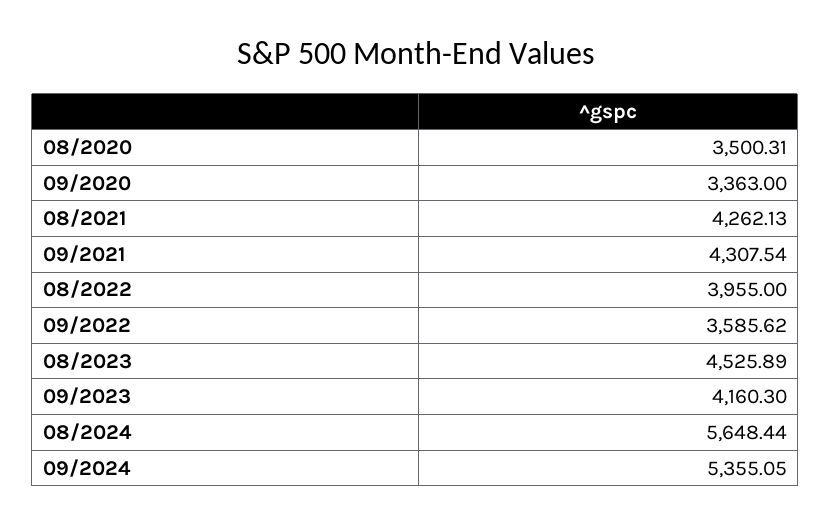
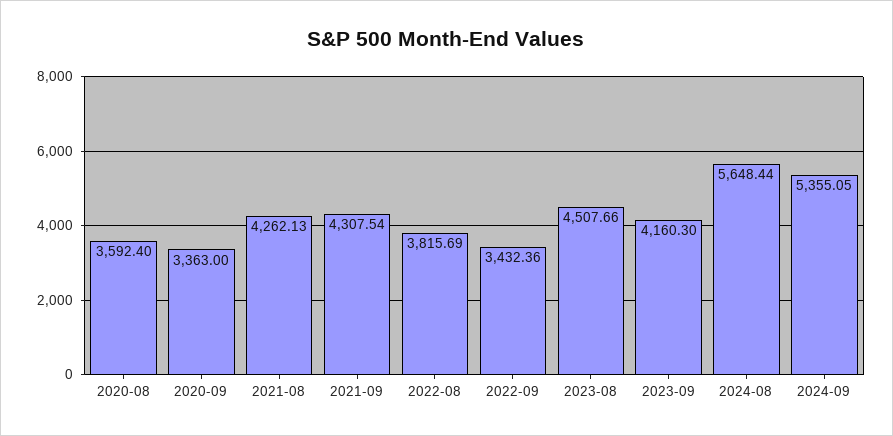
  {
-   "08/2020": 3500.31,
+   "08/2020": 3592.4,
    "09/2020": 3363,
    "08/2021": 4262.13,
    "09/2021": 4307.54,
-   "08/2022": 3955,
+   "08/2022": 3815.69,
-   "09/2022": 3585.62,
+   "09/2022": 3432.36,
-   "08/2023": 4525.89,
+   "08/2023": 4507.66,
    "09/2023": 4160.3,
    "08/2024": 5648.44,
    "09/2024": 5355.05
  }

